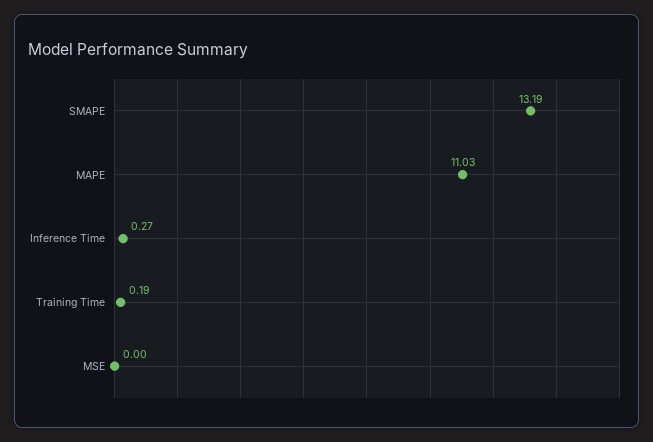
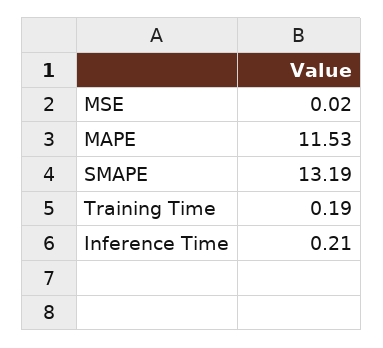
  {
    "SMAPE": 13.19,
-   "MAPE": 11.03,
+   "MAPE": 11.53,
-   "Inference Time": 0.27,
+   "Inference Time": 0.21,
    "Training Time": 0.19,
-   "MSE": 0
+   "MSE": 0.02
  }

